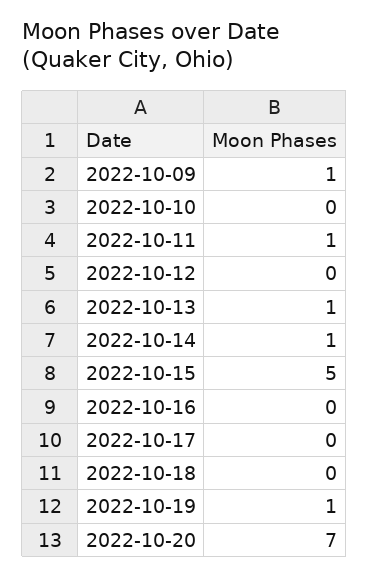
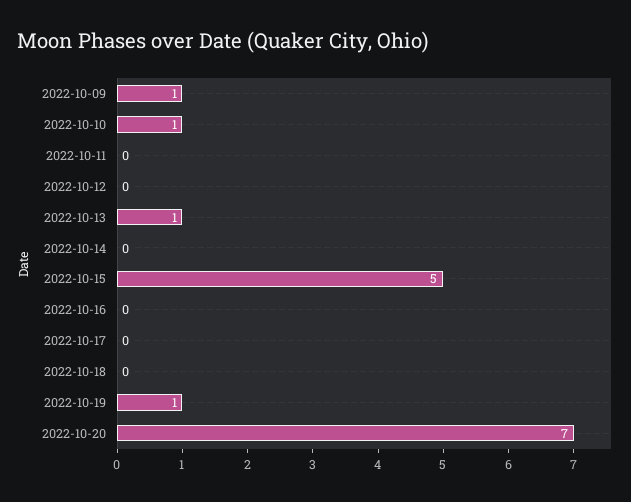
  {
    "2022-10-09": 1,
-   "2022-10-10": 0,
+   "2022-10-10": 1,
-   "2022-10-11": 1,
+   "2022-10-11": 0,
    "2022-10-12": 0,
    "2022-10-13": 1,
-   "2022-10-14": 1,
+   "2022-10-14": 0,
    "2022-10-15": 5,
    "2022-10-16": 0,
    "2022-10-17": 0,
    "2022-10-18": 0,
    "2022-10-19": 1,
    "2022-10-20": 7
  }

